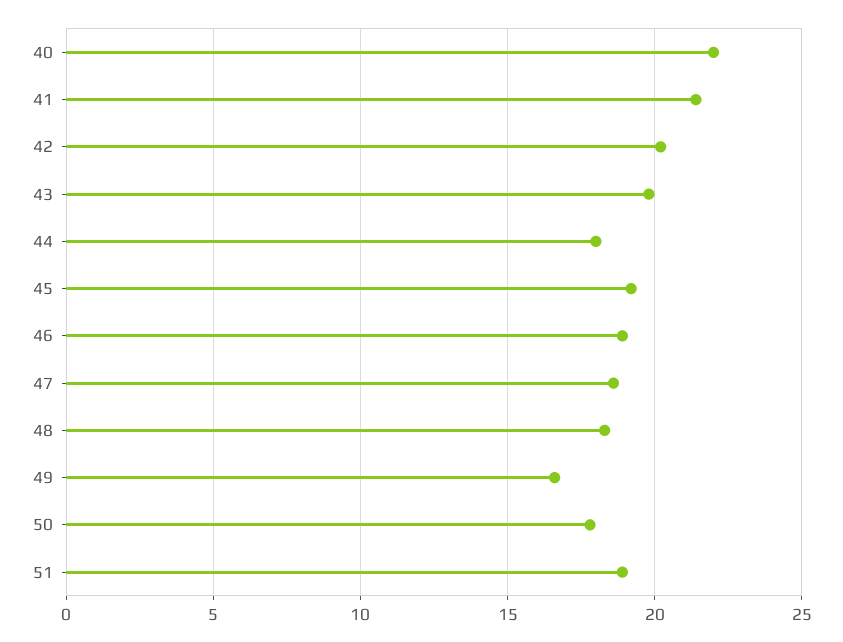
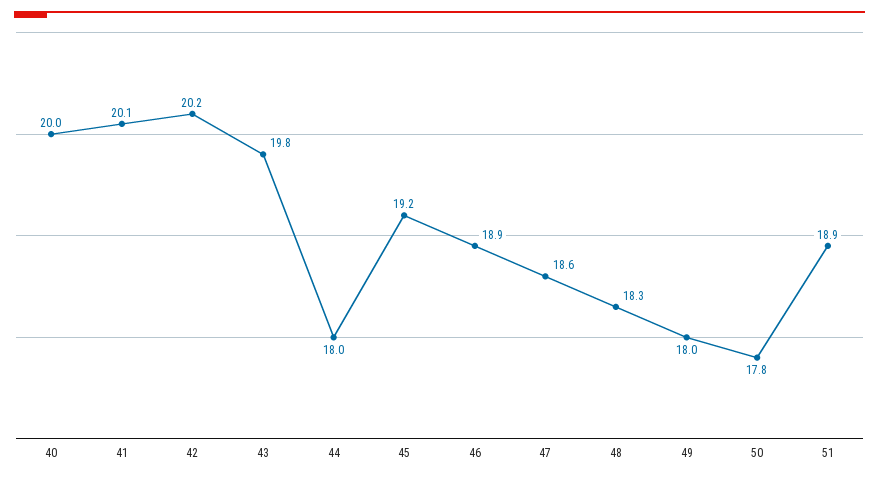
  {
-   "40": 22,
+   "40": 20,
-   "41": 21.5,
+   "41": 20.1,
    "42": 20.2,
    "43": 19.8,
    "44": 18,
    "45": 19.2,
    "46": 18.9,
    "47": 18.6,
    "48": 18.3,
-   "49": 16.5,
+   "49": 18,
    "50": 17.8,
    "51": 18.9
  }

